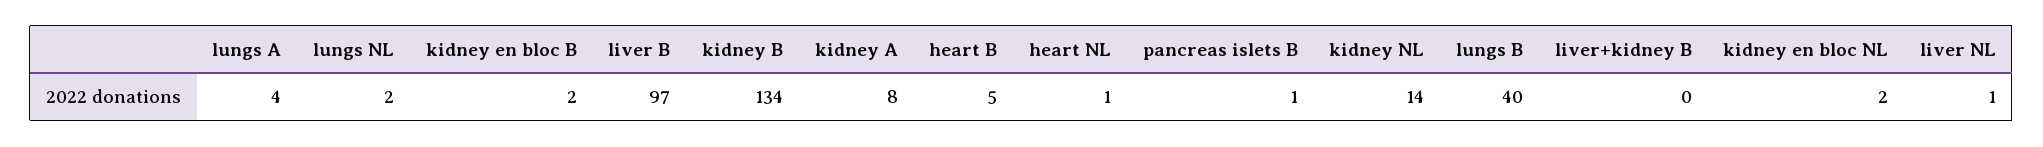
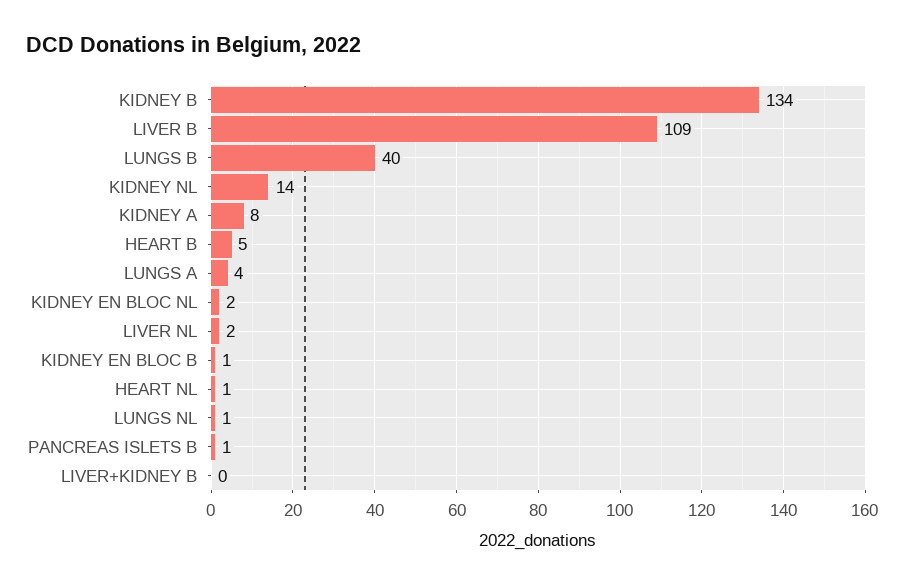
  {
    "lungs A": 4,
-   "lungs NL": 2,
+   "lungs NL": 1,
-   "kidney en bloc B": 2,
+   "kidney en bloc B": 1,
-   "liver B": 97,
+   "liver B": 109,
    "kidney B": 134,
    "kidney A": 8,
    "heart B": 5,
    "heart NL": 1,
    "pancreas islets B": 1,
    "kidney NL": 14,
    "lungs B": 40,
    "liver+kidney B": 0,
    "kidney en bloc NL": 2,
-   "liver NL": 1
+   "liver NL": 2
  }

